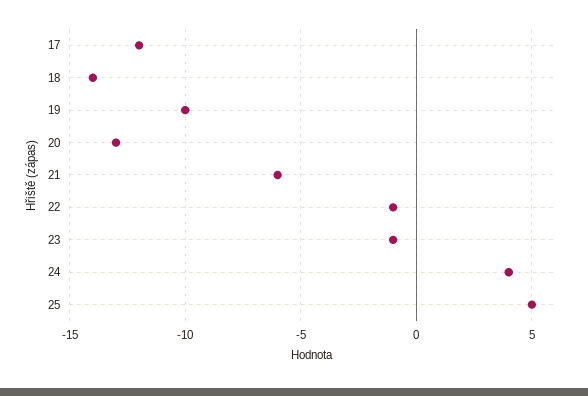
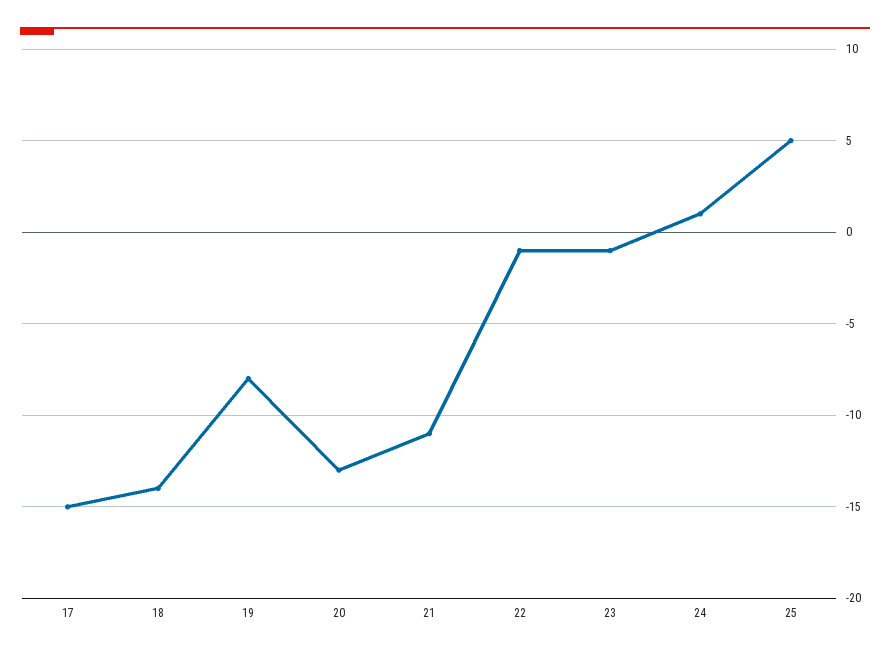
  {
-   "17": -12,
+   "17": -15,
    "18": -14,
-   "19": -10,
+   "19": -8,
    "20": -13,
-   "21": -6,
+   "21": -11,
    "22": -1,
    "23": -1,
-   "24": 4,
+   "24": 1,
    "25": 5
  }

